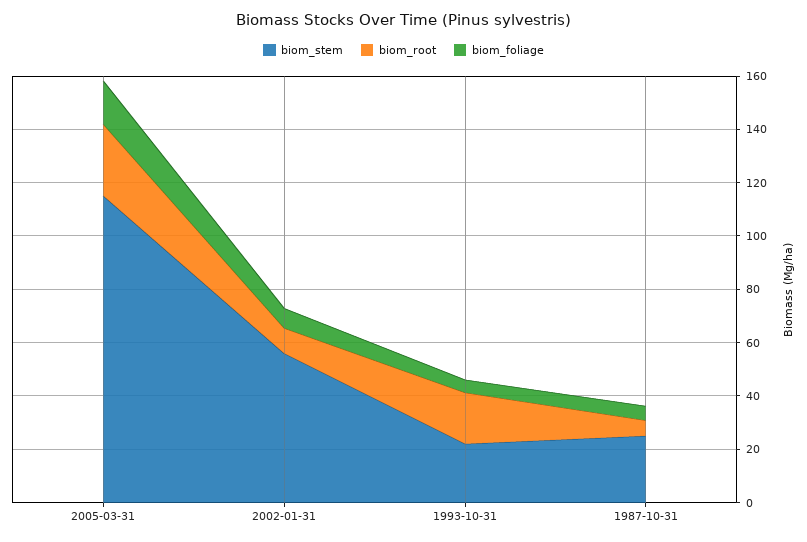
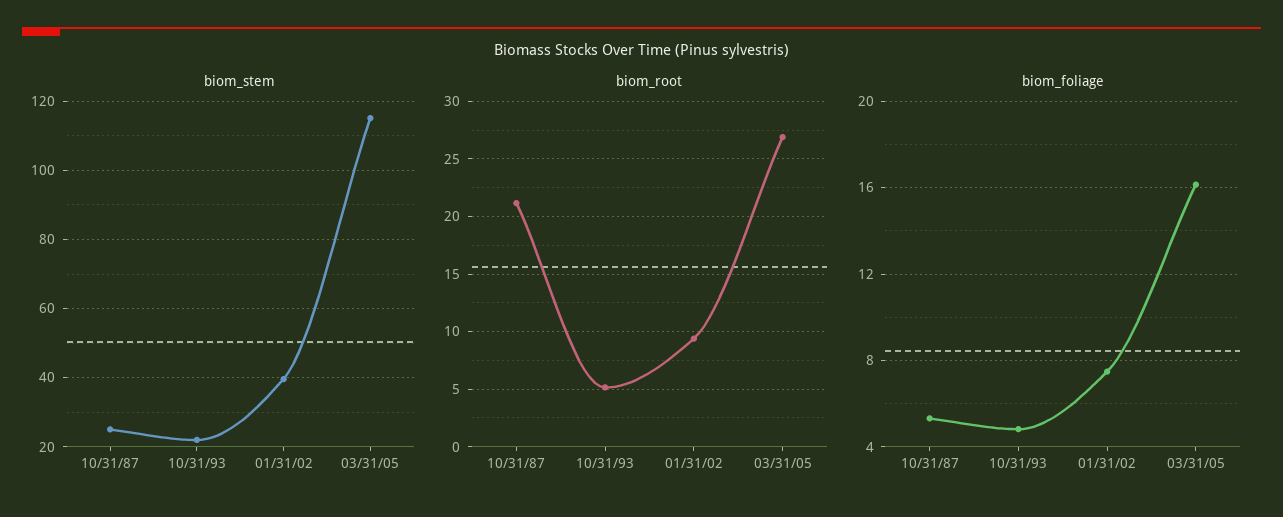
  {
    "biom_stem": {
      "2005-03-31": 116,
-     "2002-01-31": 55,
+     "2002-01-31": 40,
      "1993-10-31": 22,
      "1987-10-31": 26
    },
    "biom_root": {
      "2005-03-31": 27,
      "2002-01-31": 9,
-     "1993-10-31": 20,
+     "1993-10-31": 5,
-     "1987-10-31": 5
+     "1987-10-31": 21
    },
    "biom_foliage": {
      "2005-03-31": 16,
      "2002-01-31": 7.5,
      "1993-10-31": 5,
      "1987-10-31": 5.5
    }
  }

